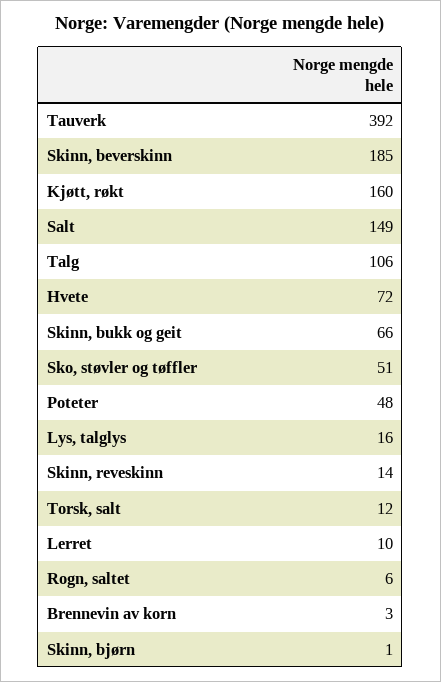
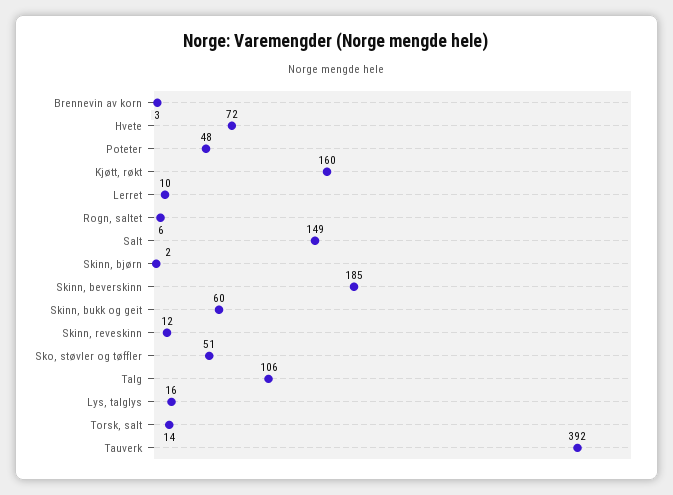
  {
    "Tauverk": 392,
    "Skinn, beverskinn": 185,
    "Kjøtt, røkt": 160,
    "Salt": 149,
    "Talg": 106,
    "Hvete": 72,
-   "Skinn, bukk og geit": 66,
+   "Skinn, bukk og geit": 60,
    "Sko, støvler og tøffler": 51,
    "Poteter": 48,
    "Lys, talglys": 16,
-   "Skinn, reveskinn": 14,
+   "Skinn, reveskinn": 12,
-   "Torsk, salt": 12,
+   "Torsk, salt": 14,
    "Lerret": 10,
    "Rogn, saltet": 6,
    "Brennevin av korn": 3,
-   "Skinn, bjørn": 1
+   "Skinn, bjørn": 2
  }

